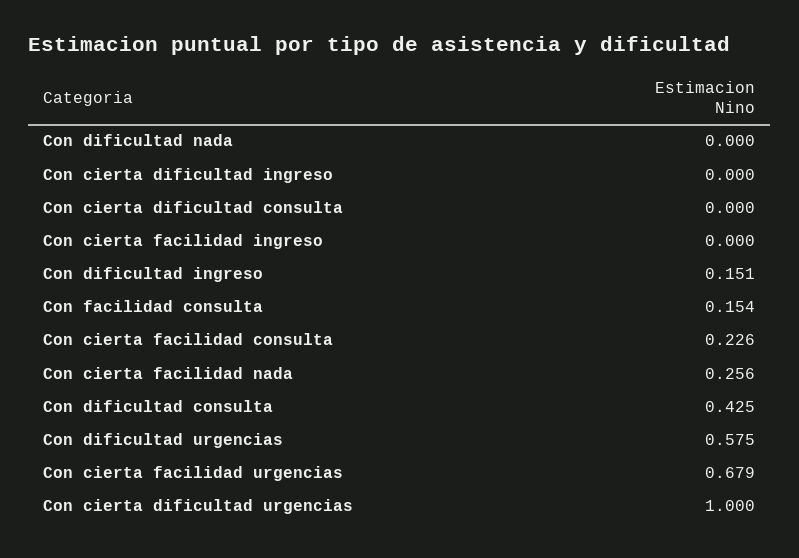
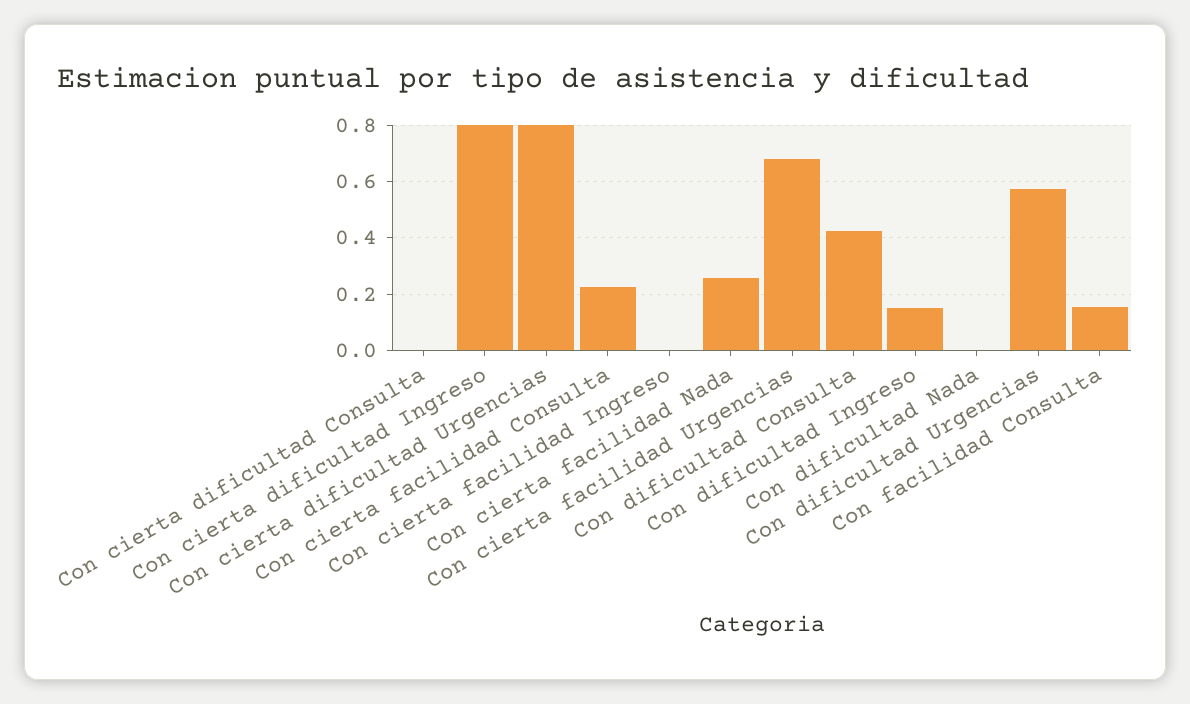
  {
    "Con dificultad nada": 0,
-   "Con cierta dificultad ingreso": 0,
+   "Con cierta dificultad ingreso": 0.8,
    "Con cierta dificultad consulta": 0,
    "Con cierta facilidad ingreso": 0,
    "Con dificultad ingreso": 0.151,
    "Con facilidad consulta": 0.154,
    "Con cierta facilidad consulta": 0.226,
    "Con cierta facilidad nada": 0.256,
    "Con dificultad consulta": 0.425,
    "Con dificultad urgencias": 0.575,
    "Con cierta facilidad urgencias": 0.679,
-   "Con cierta dificultad urgencias": 1
+   "Con cierta dificultad urgencias": 0.8
  }

